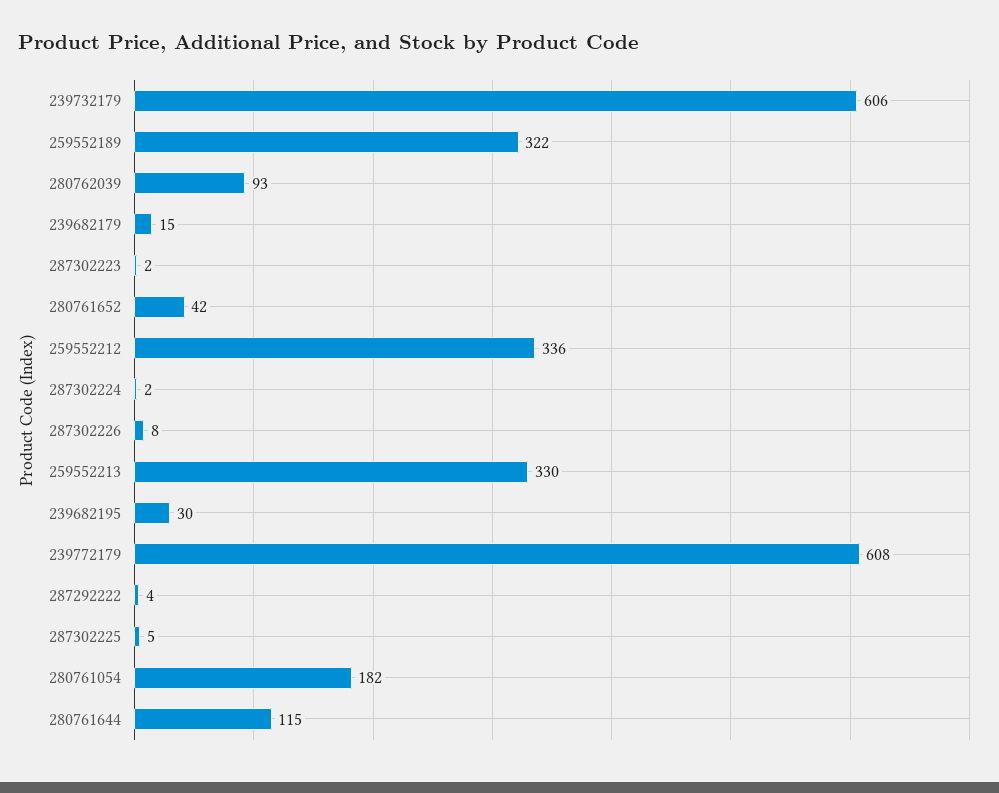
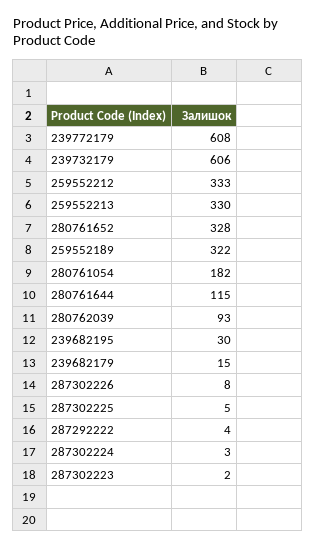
  {
    "239732179": 606,
    "259552189": 322,
    "280762039": 93,
    "239682179": 15,
    "287302223": 2,
-   "280761652": 42,
+   "280761652": 328,
-   "259552212": 336,
+   "259552212": 333,
-   "287302224": 2,
+   "287302224": 3,
    "287302226": 8,
    "259552213": 330,
    "239682195": 30,
    "239772179": 608,
    "287292222": 4,
    "287302225": 5,
    "280761054": 182,
    "280761644": 115
  }

